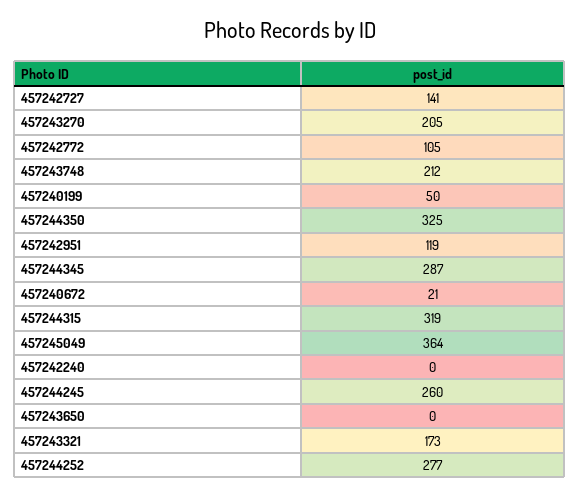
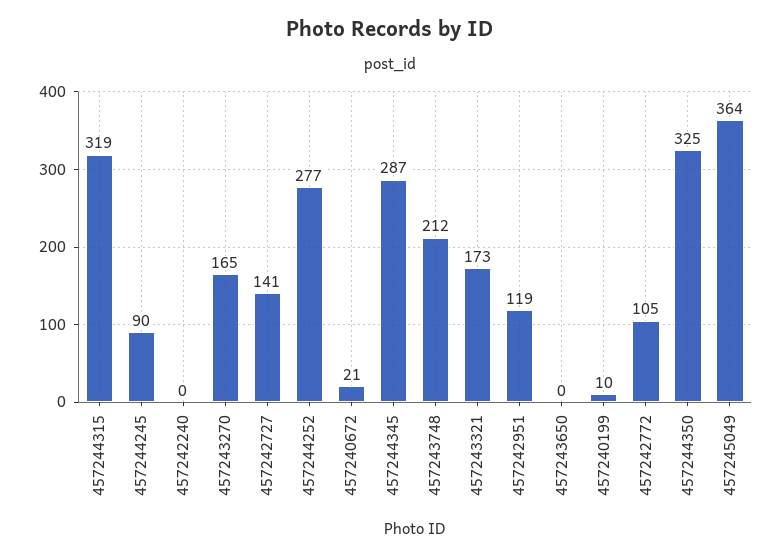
  {
    "457242727": 141,
-   "457243270": 205,
+   "457243270": 165,
    "457242772": 105,
    "457243748": 212,
-   "457240199": 50,
+   "457240199": 10,
    "457244350": 325,
    "457242951": 119,
    "457244345": 287,
    "457240672": 21,
    "457244315": 319,
    "457245049": 364,
    "457242240": 0,
-   "457244245": 260,
+   "457244245": 90,
    "457243650": 0,
    "457243321": 173,
    "457244252": 277
  }

